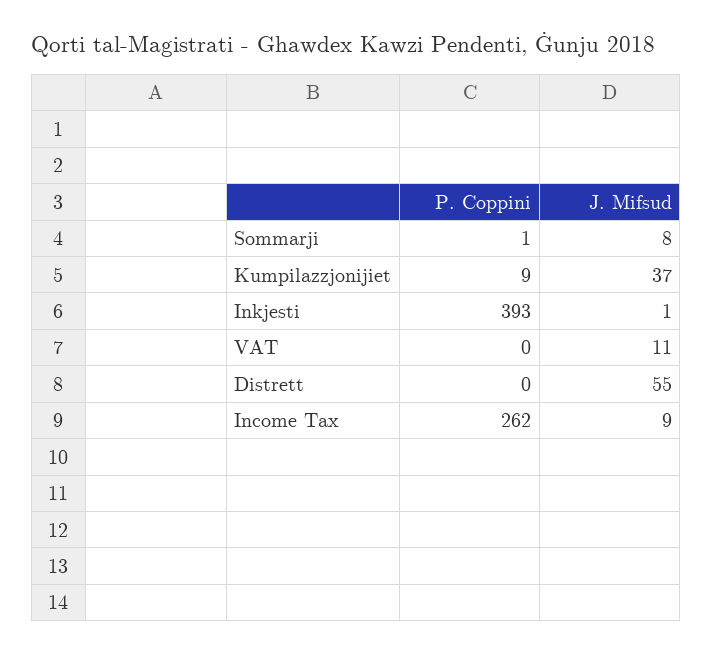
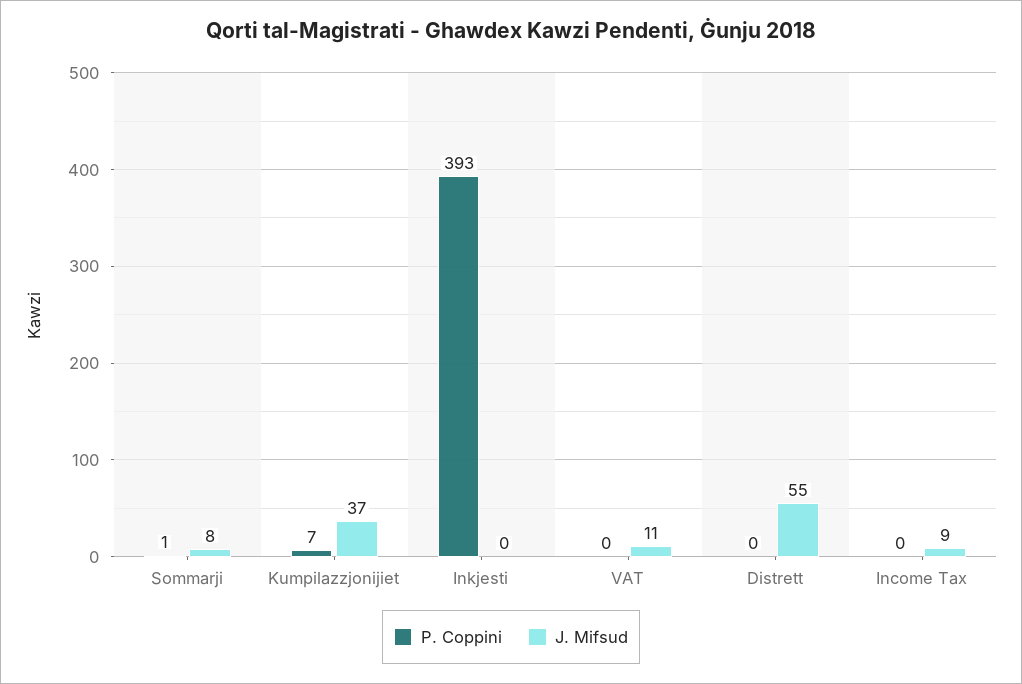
  {
    "P. Coppini": {
      "Sommarji": 1,
-     "Kumpilazzjonijiet": 9,
+     "Kumpilazzjonijiet": 7,
      "Inkjesti": 393,
      "VAT": 0,
      "Distrett": 0,
-     "Income Tax": 262
+     "Income Tax": 0
    },
    "J. Mifsud": {
      "Sommarji": 8,
      "Kumpilazzjonijiet": 37,
-     "Inkjesti": 1,
+     "Inkjesti": 0,
      "VAT": 11,
      "Distrett": 55,
      "Income Tax": 9
    }
  }

